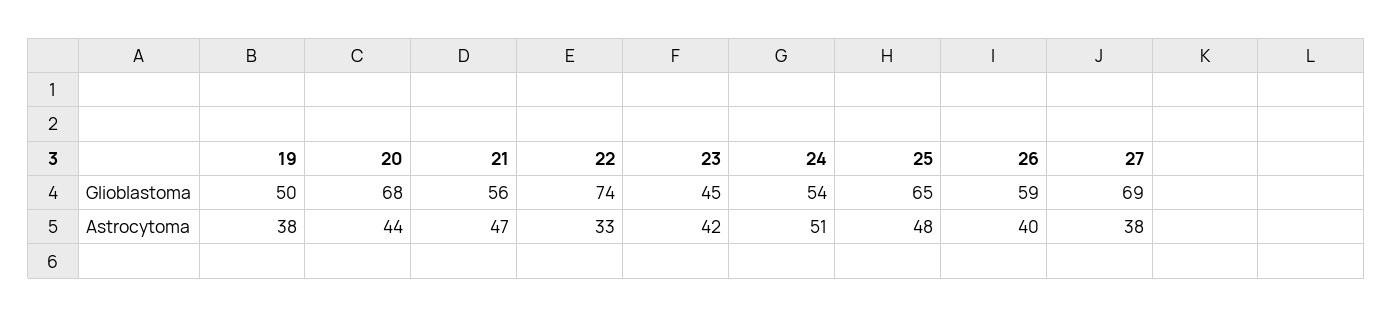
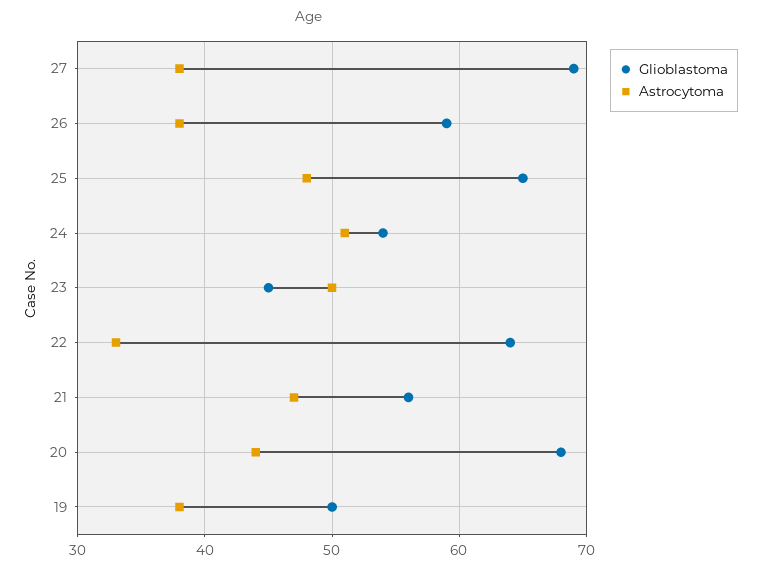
  {
    "Glioblastoma": {
      "19": 50,
      "20": 68,
      "21": 56,
-     "22": 74,
+     "22": 64,
      "23": 45,
      "24": 54,
      "25": 65,
      "26": 59,
      "27": 69
    },
    "Astrocytoma": {
      "19": 38,
      "20": 44,
      "21": 47,
      "22": 33,
-     "23": 42,
+     "23": 50,
      "24": 51,
      "25": 48,
-     "26": 40,
+     "26": 38,
      "27": 38
    }
  }

